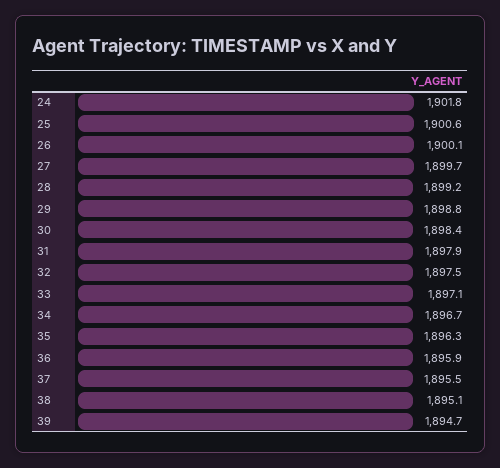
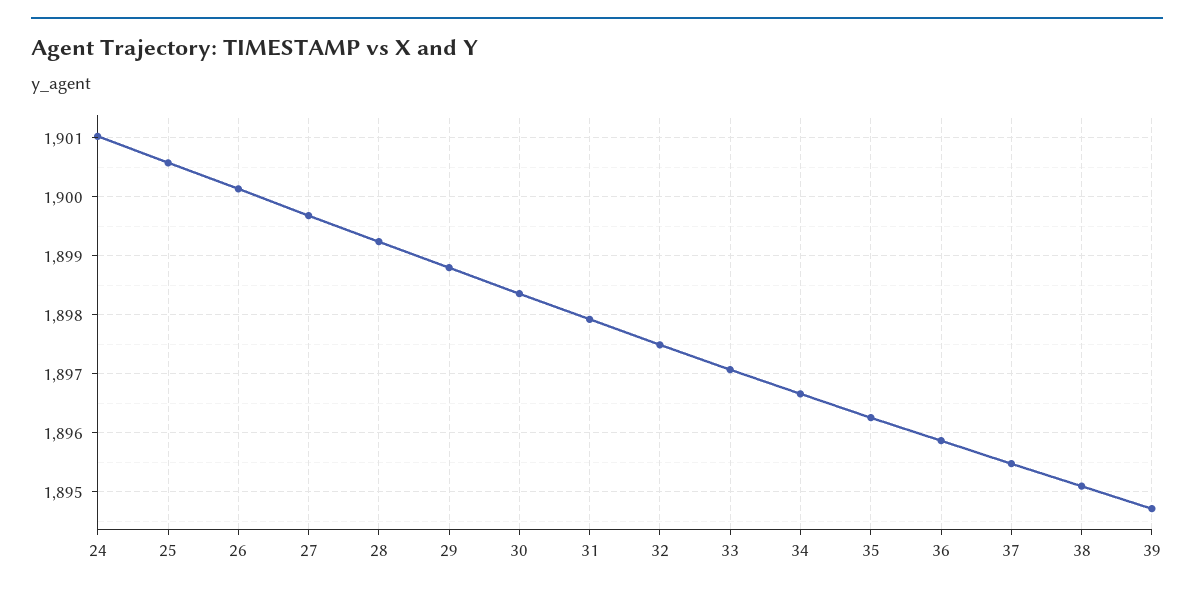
  {
-   "24": 1901.8,
+   "24": 1901,
    "25": 1900.6,
    "26": 1900.1,
    "27": 1899.7,
    "28": 1899.2,
    "29": 1898.8,
    "30": 1898.4,
    "31": 1897.9,
    "32": 1897.5,
    "33": 1897.1,
    "34": 1896.7,
    "35": 1896.3,
    "36": 1895.9,
    "37": 1895.5,
    "38": 1895.1,
    "39": 1894.7
  }

